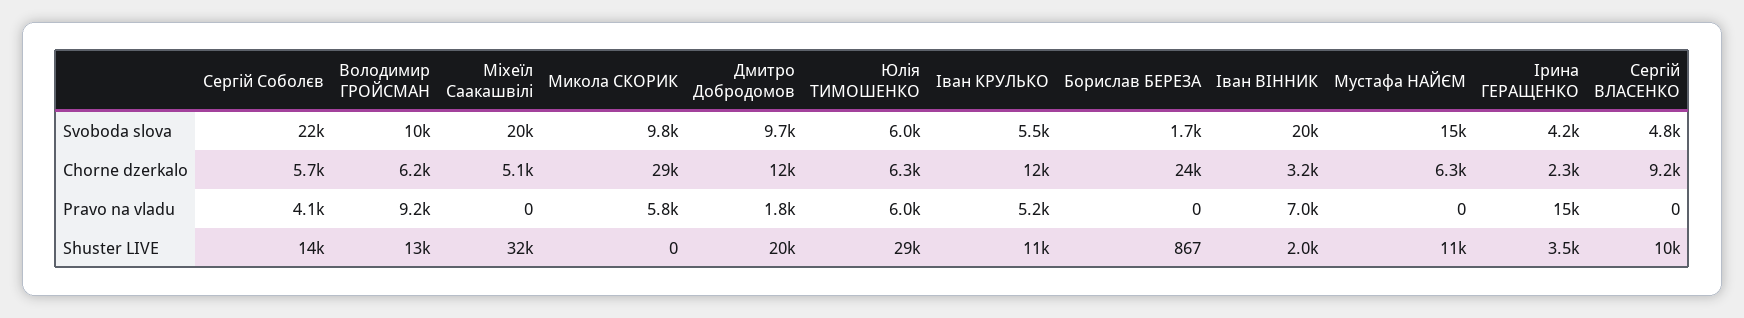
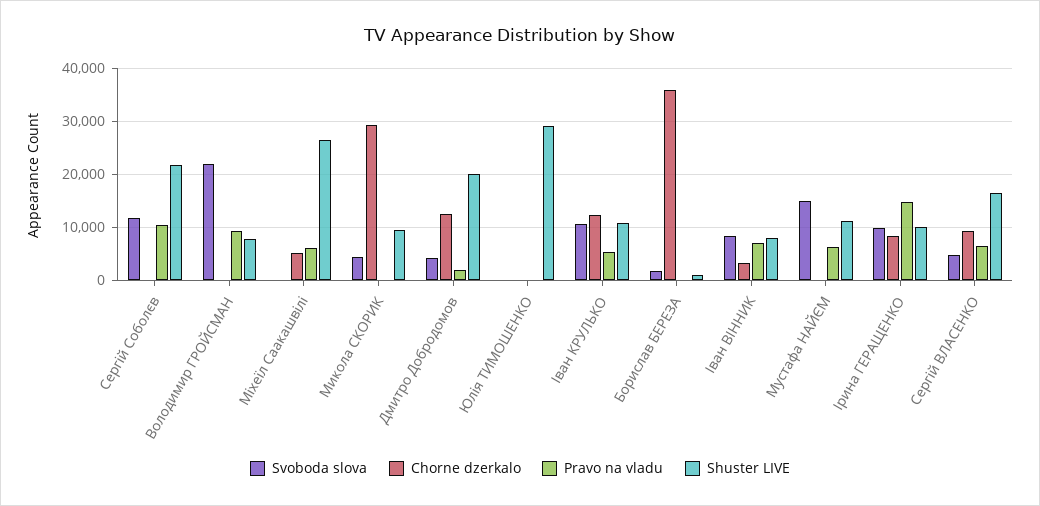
  {
    "Svoboda slova": {
-     "Сергій Соболєв": 22000,
+     "Сергій Соболєв": 12000,
-     "Володимир ГРОЙСМАН": 10000,
+     "Володимир ГРОЙСМАН": 22000,
-     "Міхеїл Саакашвілі": 20000,
+     "Міхеїл Саакашвілі": 0,
-     "Микола СКОРИК": 9800,
+     "Микола СКОРИК": 4000,
-     "Дмитро Добродомов": 9700,
+     "Дмитро Добродомов": 4000,
-     "Юлія ТИМОШЕНКО": 6000,
+     "Юлія ТИМОШЕНКО": 0,
-     "Іван КРУЛЬКО": 5500,
+     "Іван КРУЛЬКО": 10000,
      "Борислав БЕРЕЗА": 1700,
-     "Іван ВІННИК": 20000,
+     "Іван ВІННИК": 8000,
      "Мустафа НАЙЄМ": 15000,
-     "Ірина ГЕРАЩЕНКО": 4200,
+     "Ірина ГЕРАЩЕНКО": 10000,
      "Сергій ВЛАСЕНКО": 4800
    },
    "Chorne dzerkalo": {
-     "Сергій Соболєв": 5700,
+     "Сергій Соболєв": 0,
-     "Володимир ГРОЙСМАН": 6200,
+     "Володимир ГРОЙСМАН": 0,
      "Міхеїл Саакашвілі": 5100,
      "Микола СКОРИК": 29000,
      "Дмитро Добродомов": 12000,
-     "Юлія ТИМОШЕНКО": 6300,
+     "Юлія ТИМОШЕНКО": 0,
      "Іван КРУЛЬКО": 12000,
-     "Борислав БЕРЕЗА": 24000,
+     "Борислав БЕРЕЗА": 36000,
      "Іван ВІННИК": 3200,
-     "Мустафа НАЙЄМ": 6300,
+     "Мустафа НАЙЄМ": 0,
-     "Ірина ГЕРАЩЕНКО": 2300,
+     "Ірина ГЕРАЩЕНКО": 8000,
      "Сергій ВЛАСЕНКО": 9200
    },
    "Pravo na vladu": {
-     "Сергій Соболєв": 4100,
+     "Сергій Соболєв": 10000,
      "Володимир ГРОЙСМАН": 9200,
-     "Міхеїл Саакашвілі": 0,
+     "Міхеїл Саакашвілі": 6000,
-     "Микола СКОРИК": 5800,
+     "Микола СКОРИК": 0,
      "Дмитро Добродомов": 1800,
-     "Юлія ТИМОШЕНКО": 6000,
+     "Юлія ТИМОШЕНКО": 0,
      "Іван КРУЛЬКО": 5200,
      "Борислав БЕРЕЗА": 0,
      "Іван ВІННИК": 7000,
-     "Мустафа НАЙЄМ": 0,
+     "Мустафа НАЙЄМ": 6000,
      "Ірина ГЕРАЩЕНКО": 15000,
-     "Сергій ВЛАСЕНКО": 0
+     "Сергій ВЛАСЕНКО": 6000
    },
    "Shuster LIVE": {
-     "Сергій Соболєв": 14000,
+     "Сергій Соболєв": 22000,
-     "Володимир ГРОЙСМАН": 13000,
+     "Володимир ГРОЙСМАН": 8000,
-     "Міхеїл Саакашвілі": 32000,
+     "Міхеїл Саакашвілі": 26000,
-     "Микола СКОРИК": 0,
+     "Микола СКОРИК": 10000,
      "Дмитро Добродомов": 20000,
      "Юлія ТИМОШЕНКО": 29000,
      "Іван КРУЛЬКО": 11000,
      "Борислав БЕРЕЗА": 867,
-     "Іван ВІННИК": 2000,
+     "Іван ВІННИК": 8000,
      "Мустафа НАЙЄМ": 11000,
-     "Ірина ГЕРАЩЕНКО": 3500,
+     "Ірина ГЕРАЩЕНКО": 10000,
-     "Сергій ВЛАСЕНКО": 10000
+     "Сергій ВЛАСЕНКО": 16000
    }
  }

